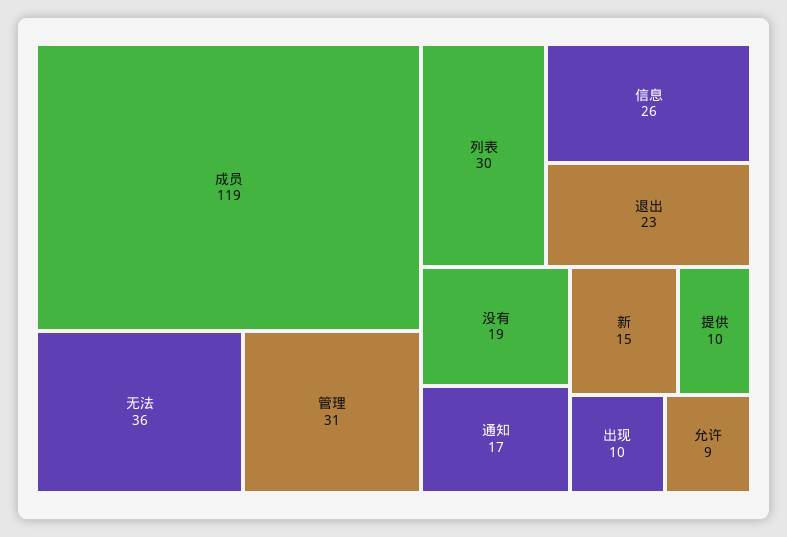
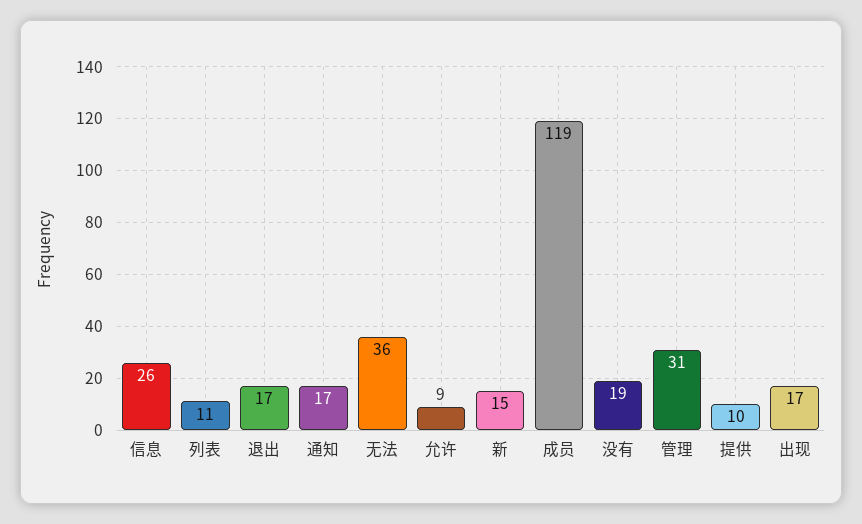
  {
    "成员": 119,
    "无法": 36,
    "管理": 31,
-   "列表": 30,
+   "列表": 11,
    "信息": 26,
-   "退出": 23,
+   "退出": 17,
    "没有": 19,
    "通知": 17,
    "新": 15,
    "提供": 10,
-   "出现": 10,
+   "出现": 17,
    "允许": 9
  }

